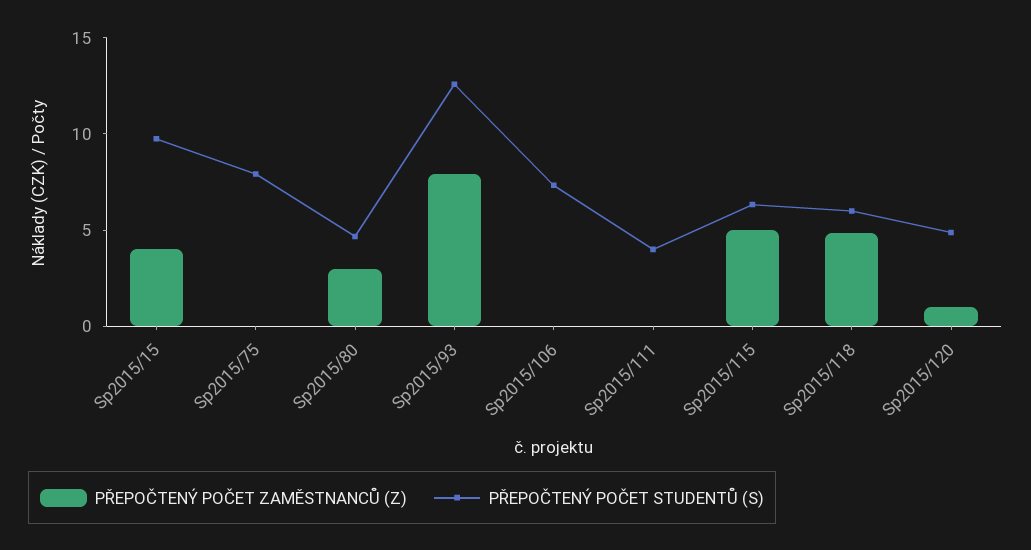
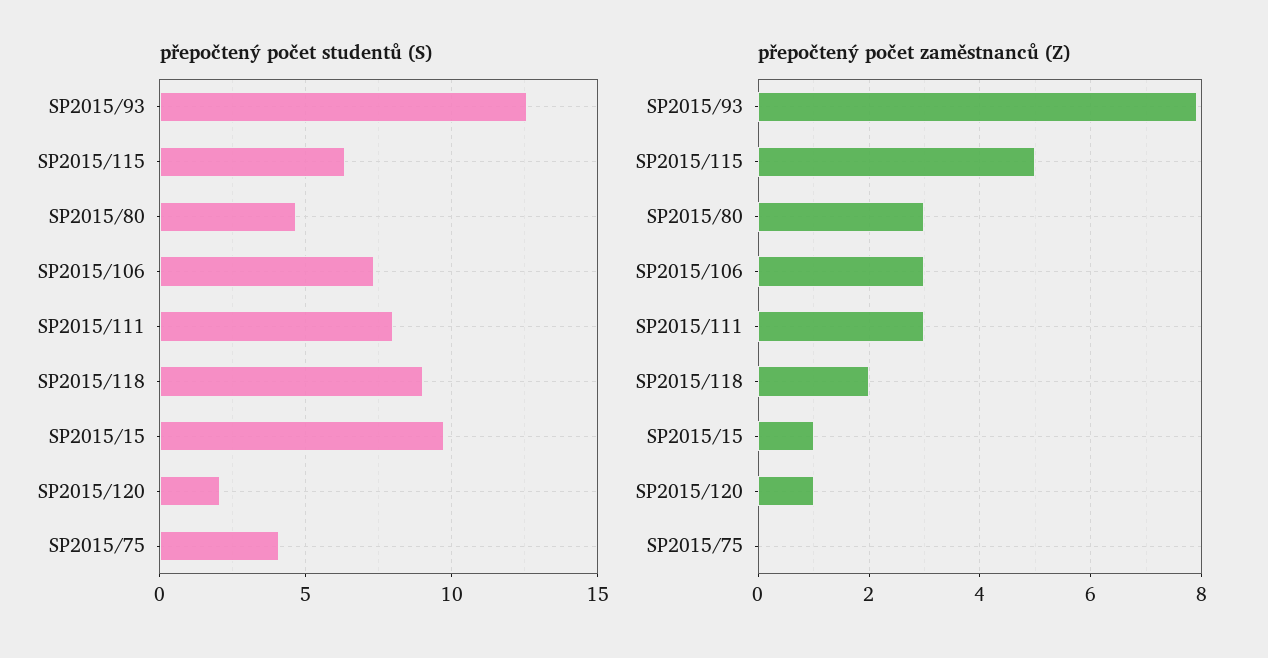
  {
    "PŘEPOČTENÝ POČET ZAMĚSTNANCŮ (Z)": {
-     "Sp2015/15": 4,
+     "Sp2015/15": 1,
      "Sp2015/75": 0,
      "Sp2015/80": 3,
      "Sp2015/93": 8,
-     "Sp2015/106": 0,
+     "Sp2015/106": 3,
-     "Sp2015/111": 0,
+     "Sp2015/111": 3,
      "Sp2015/115": 5,
-     "Sp2015/118": 5,
+     "Sp2015/118": 2,
      "Sp2015/120": 1
    },
    "PŘEPOČTENÝ POČET STUDENTŮ (S)": {
      "Sp2015/15": 10,
-     "Sp2015/75": 8,
+     "Sp2015/75": 4,
      "Sp2015/80": 4.5,
      "Sp2015/93": 12.5,
      "Sp2015/106": 7.5,
-     "Sp2015/111": 4,
+     "Sp2015/111": 8,
      "Sp2015/115": 6.5,
-     "Sp2015/118": 6,
+     "Sp2015/118": 9,
-     "Sp2015/120": 5
+     "Sp2015/120": 2
    }
  }

